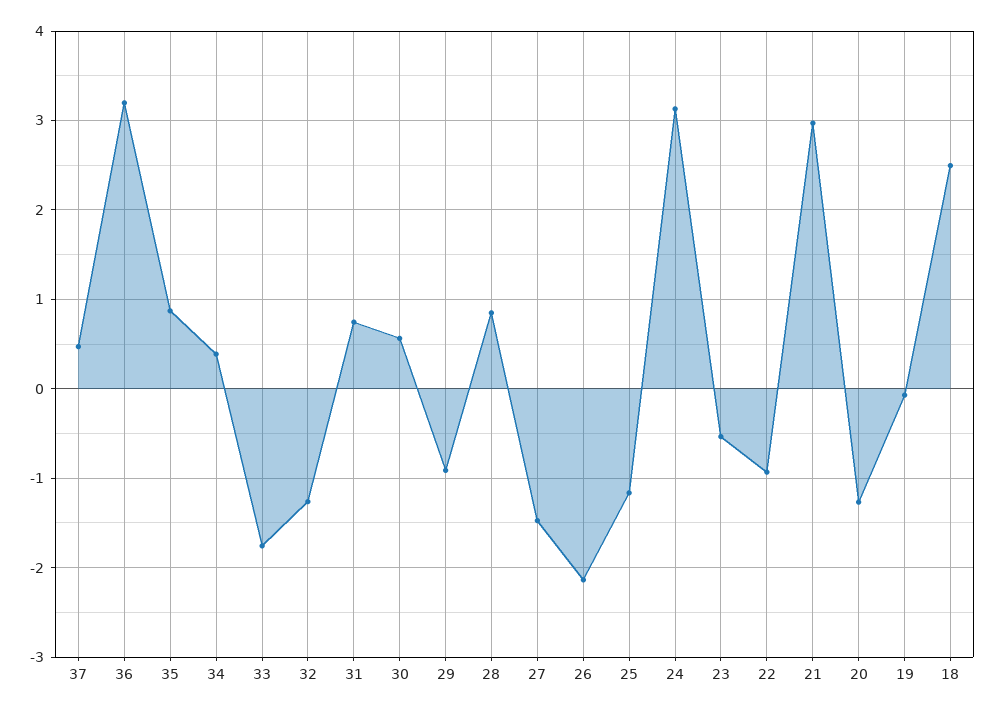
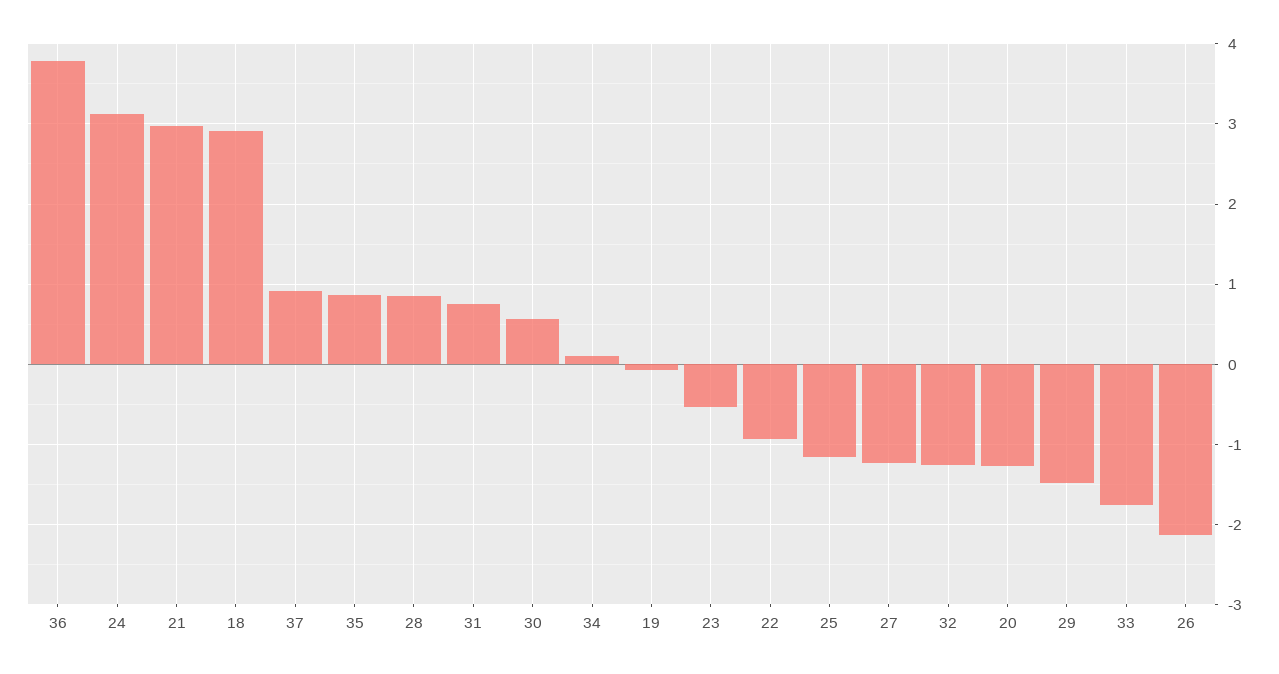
  {
-   "37": 0.5,
+   "37": 0.9,
-   "36": 3.2,
+   "36": 3.8,
    "35": 0.9,
-   "34": 0.4,
+   "34": 0.1,
    "33": -1.8,
    "32": -1.3,
    "31": 0.7,
    "30": 0.6,
-   "29": -0.9,
+   "29": -1.5,
    "28": 0.8,
-   "27": -1.5,
+   "27": -1.2,
    "26": -2.1,
    "25": -1.2,
    "24": 3.1,
    "23": -0.5,
    "22": -0.9,
    "21": 3,
    "20": -1.3,
    "19": -0.1,
-   "18": 2.5
+   "18": 2.9
  }

